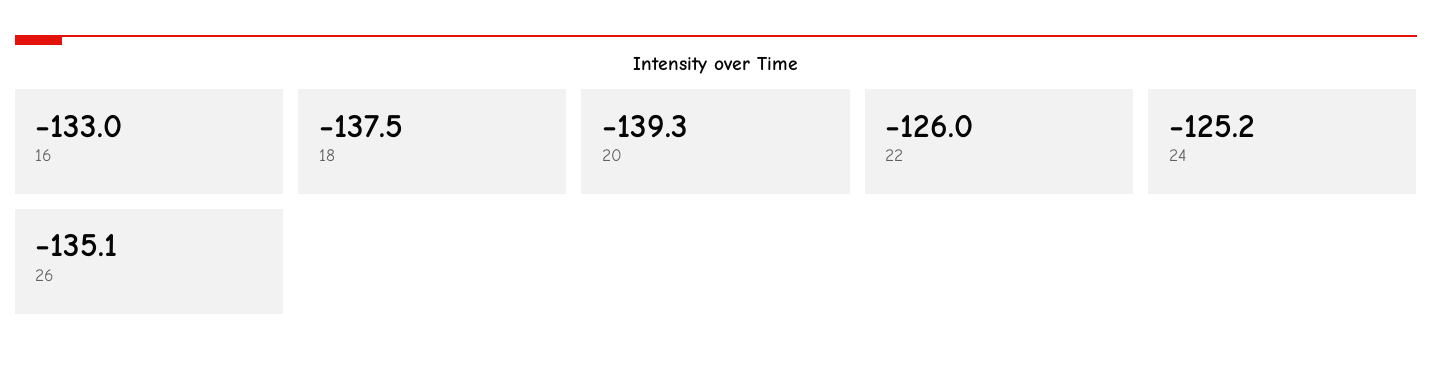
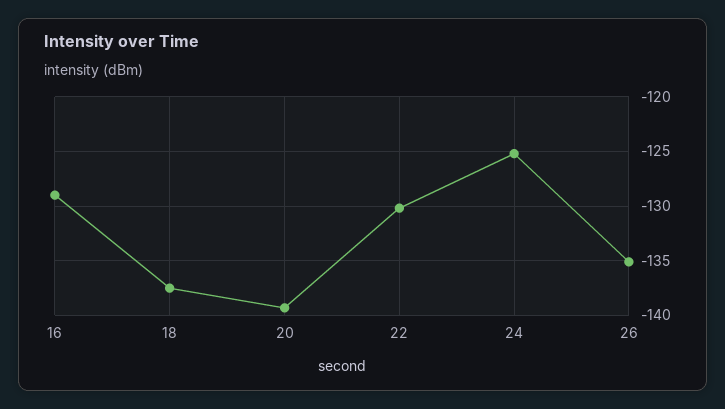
  {
-   "16": -133,
+   "16": -129,
    "18": -137.5,
    "20": -139.3,
-   "22": -126,
+   "22": -130,
    "24": -125.2,
    "26": -135.1
  }

